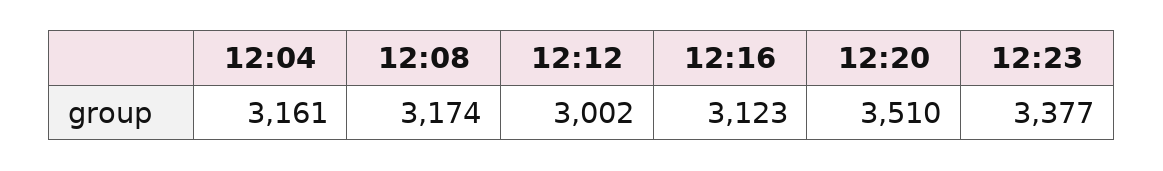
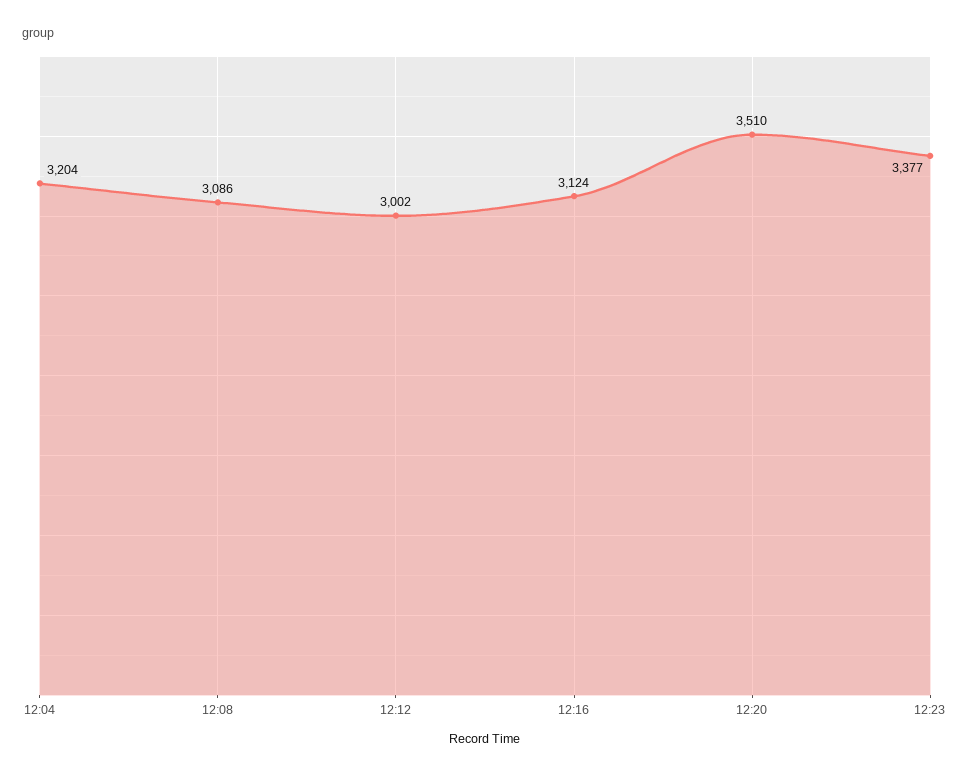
  {
-   "12:04": 3161,
+   "12:04": 3204,
-   "12:08": 3174,
+   "12:08": 3086,
    "12:12": 3002,
-   "12:16": 3123,
+   "12:16": 3124,
    "12:20": 3510,
    "12:23": 3377
  }

